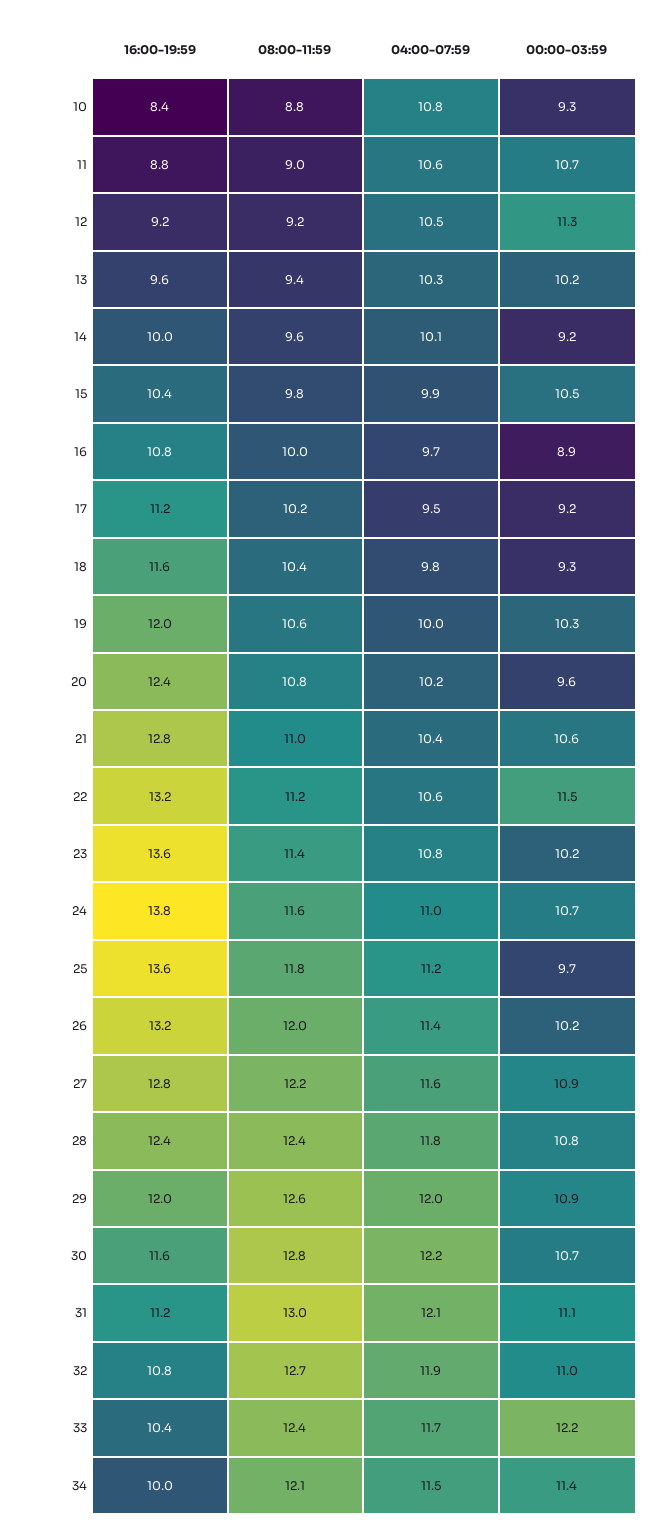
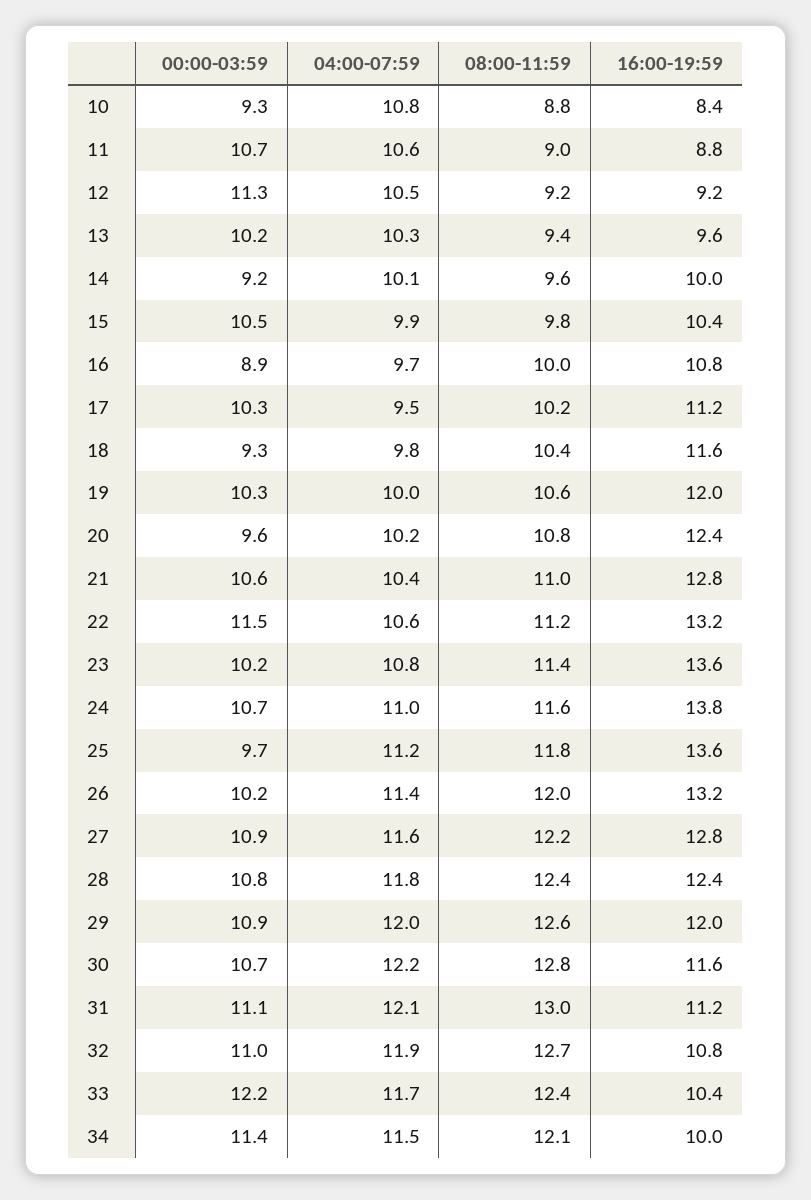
  {
    "16:00-19:59": {
      "10": 8.4,
      "11": 8.8,
      "12": 9.2,
      "13": 9.6,
      "14": 10,
      "15": 10.4,
      "16": 10.8,
      "17": 11.2,
      "18": 11.6,
      "19": 12,
      "20": 12.4,
      "21": 12.8,
      "22": 13.2,
      "23": 13.6,
      "24": 13.8,
      "25": 13.6,
      "26": 13.2,
      "27": 12.8,
      "28": 12.4,
      "29": 12,
      "30": 11.6,
      "31": 11.2,
      "32": 10.8,
      "33": 10.4,
      "34": 10
    },
    "08:00-11:59": {
      "10": 8.8,
      "11": 9,
      "12": 9.2,
      "13": 9.4,
      "14": 9.6,
      "15": 9.8,
      "16": 10,
      "17": 10.2,
      "18": 10.4,
      "19": 10.6,
      "20": 10.8,
      "21": 11,
      "22": 11.2,
      "23": 11.4,
      "24": 11.6,
      "25": 11.8,
      "26": 12,
      "27": 12.2,
      "28": 12.4,
      "29": 12.6,
      "30": 12.8,
      "31": 13,
      "32": 12.7,
      "33": 12.4,
      "34": 12.1
    },
    "04:00-07:59": {
      "10": 10.8,
      "11": 10.6,
      "12": 10.5,
      "13": 10.3,
      "14": 10.1,
      "15": 9.9,
      "16": 9.7,
      "17": 9.5,
      "18": 9.8,
      "19": 10,
      "20": 10.2,
      "21": 10.4,
      "22": 10.6,
      "23": 10.8,
      "24": 11,
      "25": 11.2,
      "26": 11.4,
      "27": 11.6,
      "28": 11.8,
      "29": 12,
      "30": 12.2,
      "31": 12.1,
      "32": 11.9,
      "33": 11.7,
      "34": 11.5
    },
    "00:00-03:59": {
      "10": 9.3,
      "11": 10.7,
      "12": 11.3,
      "13": 10.2,
      "14": 9.2,
      "15": 10.5,
      "16": 8.9,
-     "17": 9.2,
+     "17": 10.3,
      "18": 9.3,
      "19": 10.3,
      "20": 9.6,
      "21": 10.6,
      "22": 11.5,
      "23": 10.2,
      "24": 10.7,
      "25": 9.7,
      "26": 10.2,
      "27": 10.9,
      "28": 10.8,
      "29": 10.9,
      "30": 10.7,
      "31": 11.1,
      "32": 11,
      "33": 12.2,
      "34": 11.4
    }
  }

